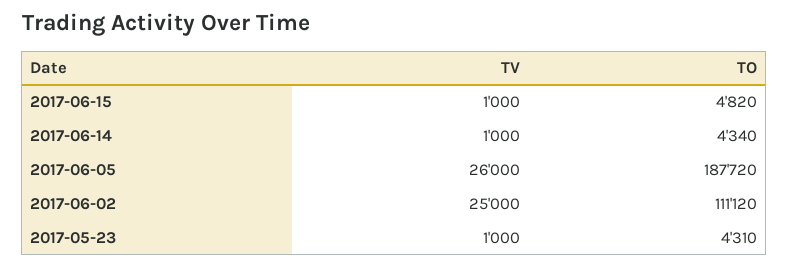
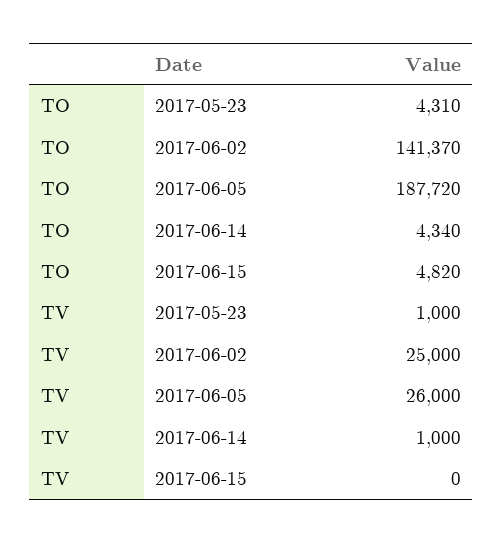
  {
    "TV": {
-     "2017-06-15": 1000,
+     "2017-06-15": 0,
      "2017-06-14": 1000,
      "2017-06-05": 26000,
      "2017-06-02": 25000,
      "2017-05-23": 1000
    },
    "TO": {
      "2017-06-15": 4820,
      "2017-06-14": 4340,
      "2017-06-05": 187720,
-     "2017-06-02": 111120,
+     "2017-06-02": 141370,
      "2017-05-23": 4310
    }
  }

